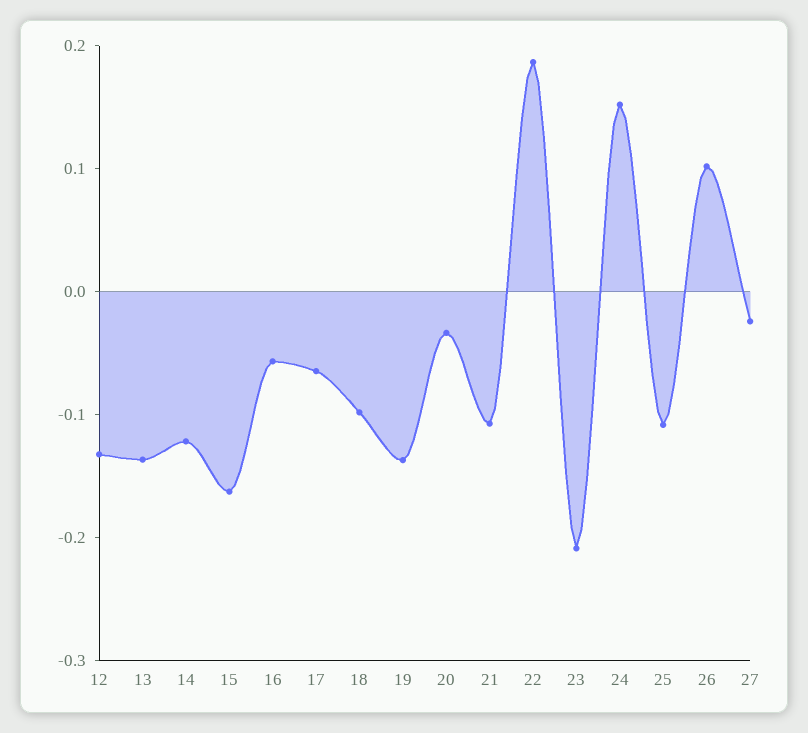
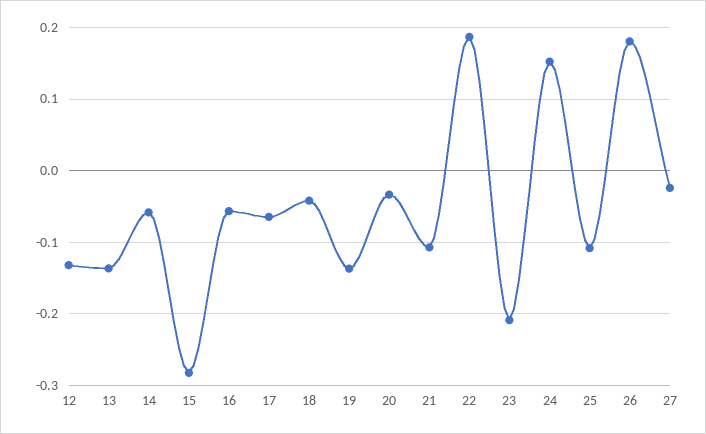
  {
    "12": -0.13,
    "13": -0.14,
-   "14": -0.12,
+   "14": -0.06,
-   "15": -0.16,
+   "15": -0.28,
    "16": -0.06,
    "17": -0.06,
-   "18": -0.1,
+   "18": -0.04,
    "19": -0.14,
    "20": -0.03,
    "21": -0.11,
    "22": 0.19,
    "23": -0.21,
    "24": 0.15,
    "25": -0.11,
-   "26": 0.1,
+   "26": 0.18,
    "27": -0.02
  }

